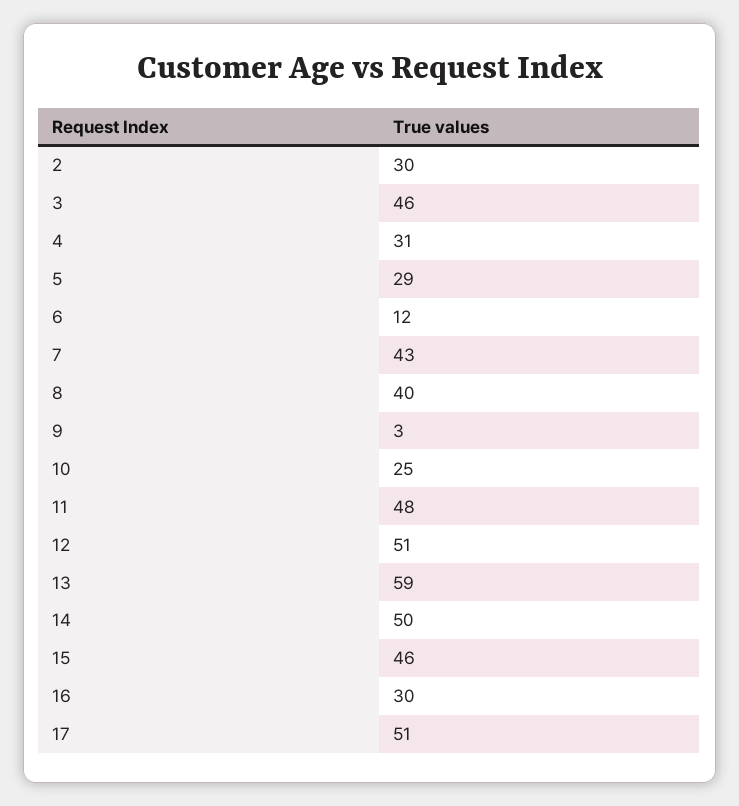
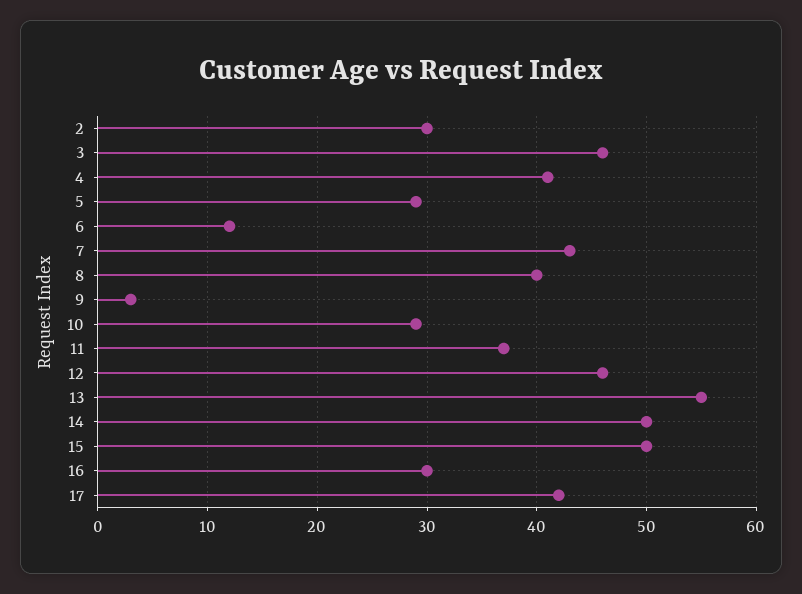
  {
    "2": 30,
    "3": 46,
-   "4": 31,
+   "4": 41,
    "5": 29,
    "6": 12,
    "7": 43,
    "8": 40,
    "9": 3,
-   "10": 25,
+   "10": 29,
-   "11": 48,
+   "11": 37,
-   "12": 51,
+   "12": 46,
-   "13": 59,
+   "13": 55,
    "14": 50,
-   "15": 46,
+   "15": 50,
    "16": 30,
-   "17": 51
+   "17": 42
  }

